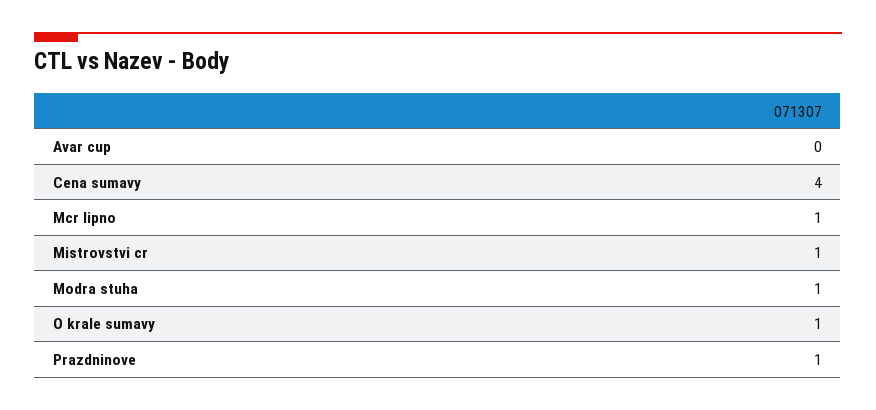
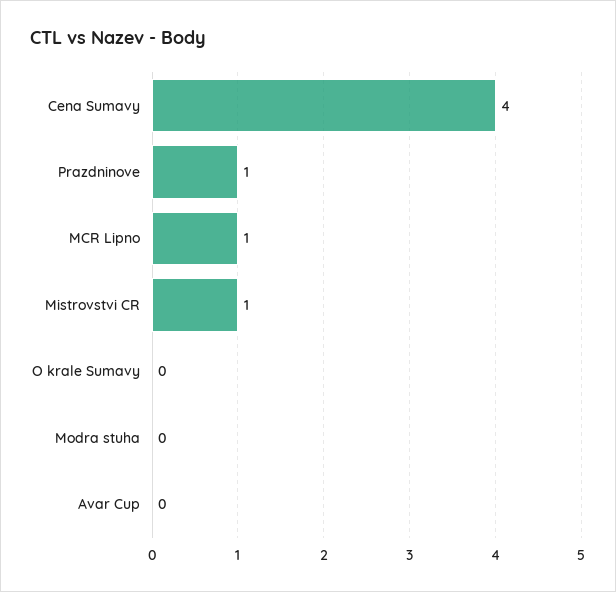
  {
    "Avar cup": 0,
    "Cena sumavy": 4,
    "Mcr lipno": 1,
    "Mistrovstvi cr": 1,
-   "Modra stuha": 1,
+   "Modra stuha": 0,
-   "O krale sumavy": 1,
+   "O krale sumavy": 0,
    "Prazdninove": 1
  }

